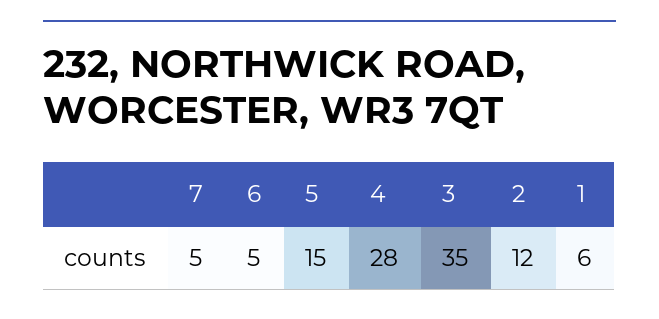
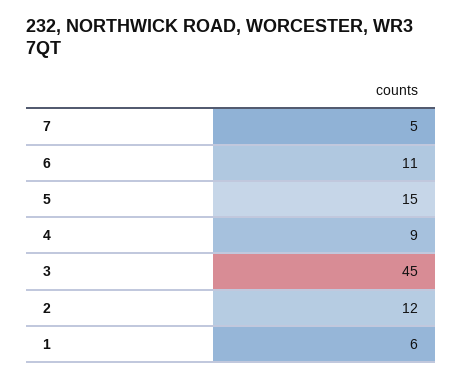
  {
    "7": 5,
-   "6": 5,
+   "6": 11,
    "5": 15,
-   "4": 28,
+   "4": 9,
-   "3": 35,
+   "3": 45,
    "2": 12,
    "1": 6
  }

